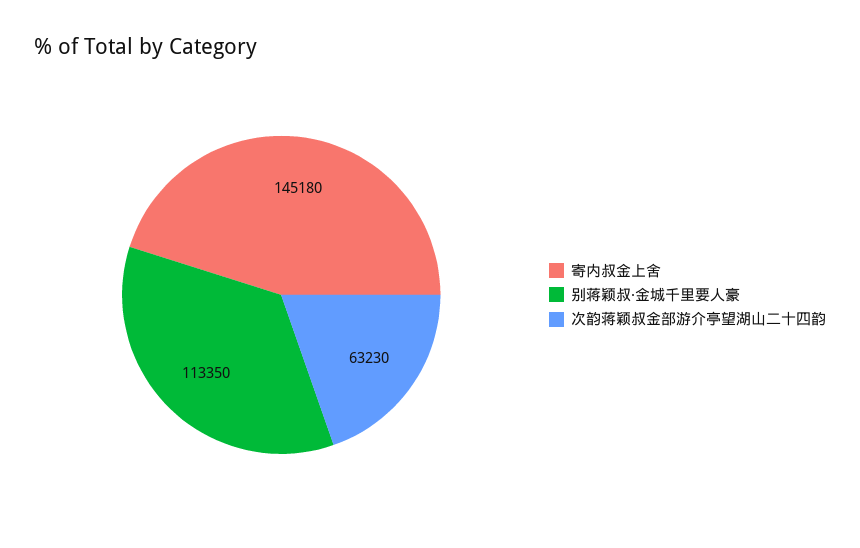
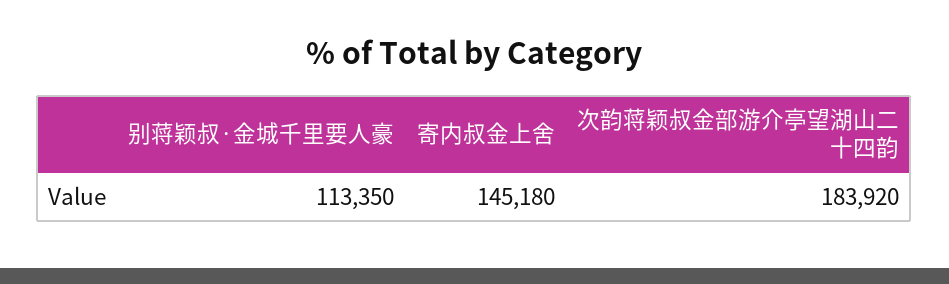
  {
    "寄内叔金上舍": 145180,
    "别蒋颖叔·金城千里要人豪": 113350,
-   "次韵蒋颖叔金部游介亭望湖山二十四韵": 63230
+   "次韵蒋颖叔金部游介亭望湖山二十四韵": 183920
  }

